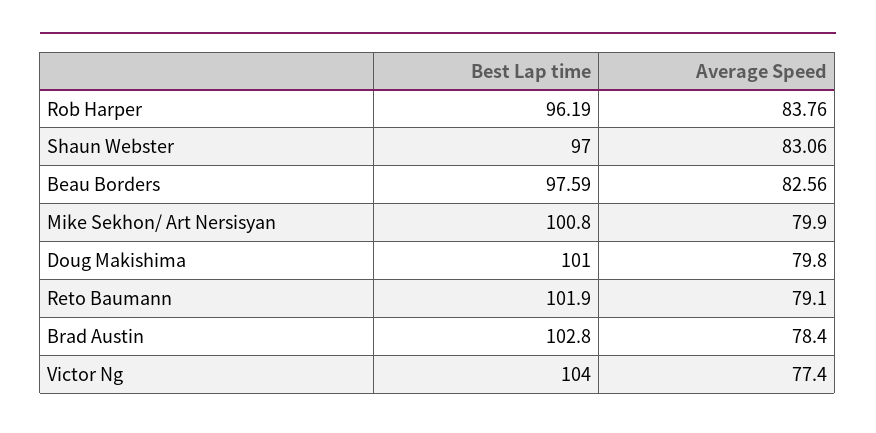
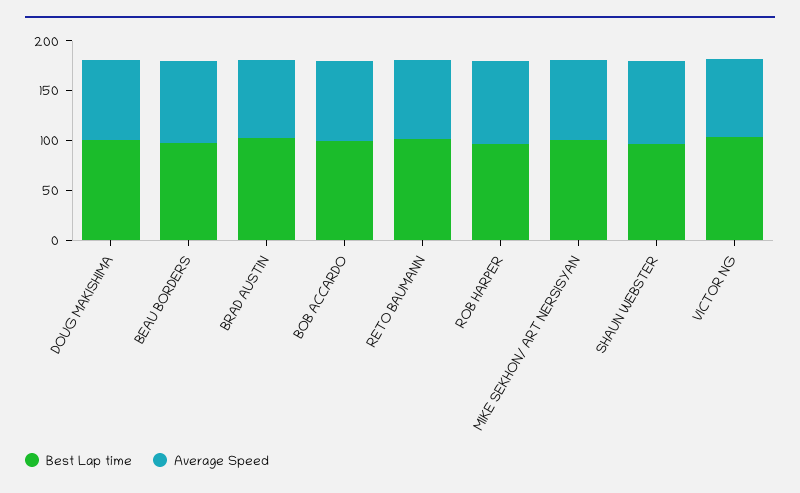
  {
    "Best Lap time": {
      "Rob Harper": 96.19,
      "Shaun Webster": 97,
      "Beau Borders": 97.59,
      "Mike Sekhon/ Art Nersisyan": 100.8,
      "Doug Makishima": 101,
      "Reto Baumann": 101.9,
      "Brad Austin": 102.8,
-     "Victor Ng": 104
+     "Victor Ng": 104,
+     "BOB ACCARDO": 100
    },
    "Average Speed": {
      "Rob Harper": 83.76,
      "Shaun Webster": 83.06,
      "Beau Borders": 82.56,
      "Mike Sekhon/ Art Nersisyan": 79.9,
      "Doug Makishima": 79.8,
      "Reto Baumann": 79.1,
      "Brad Austin": 78.4,
-     "Victor Ng": 77.4
+     "Victor Ng": 77.4,
+     "BOB ACCARDO": 80
    }
  }

